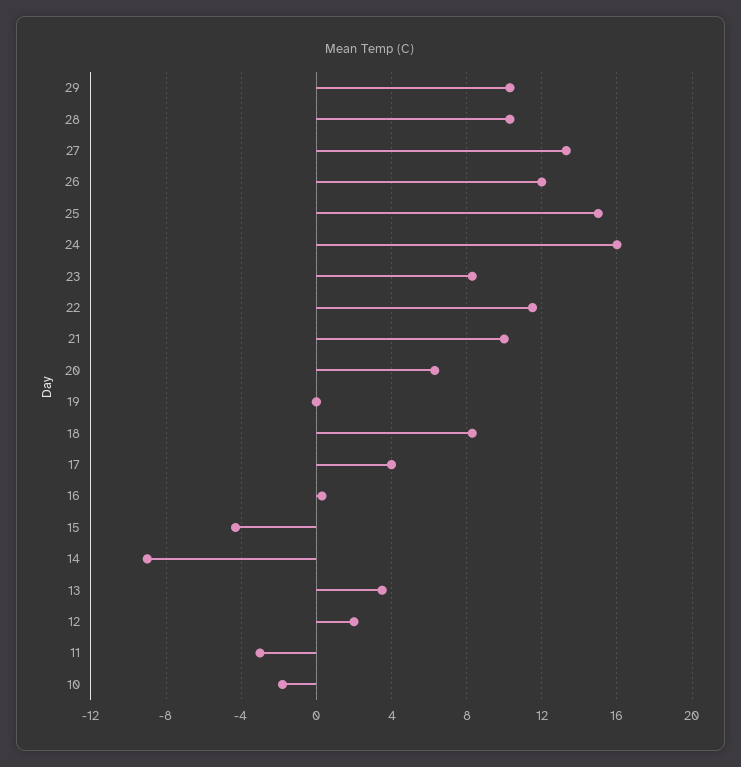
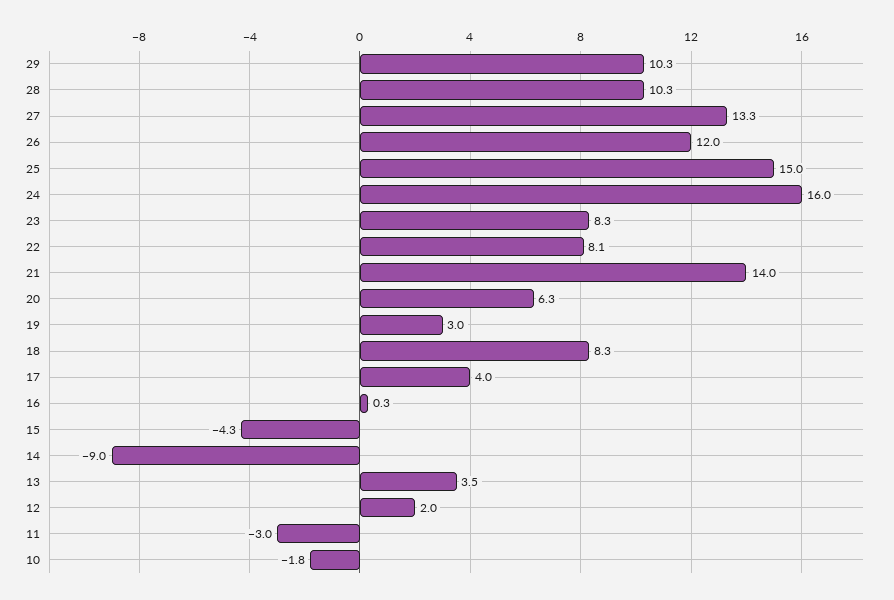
  {
    "29": 10.3,
    "28": 10.3,
    "27": 13.3,
    "26": 12,
    "25": 15,
    "24": 16,
    "23": 8.3,
-   "22": 11.5,
+   "22": 8.1,
-   "21": 10,
+   "21": 14,
    "20": 6.3,
-   "19": 0,
+   "19": 3,
    "18": 8.3,
    "17": 4,
    "16": 0.3,
    "15": -4.3,
    "14": -9,
    "13": 3.5,
    "12": 2,
    "11": -3,
    "10": -1.8
  }

